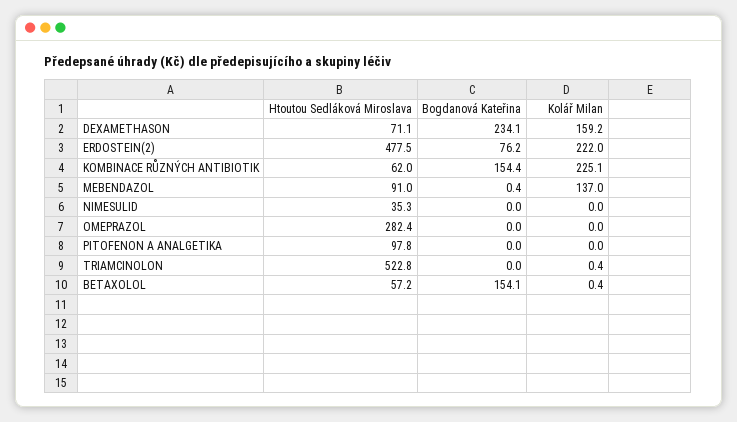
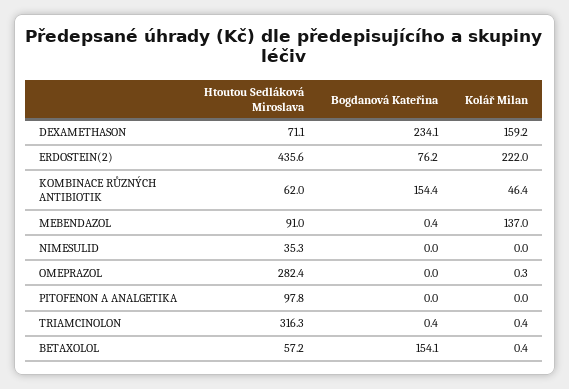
  {
    "Htoutou Sedláková Miroslava": {
      "DEXAMETHASON": 71.1,
-     "ERDOSTEIN(2)": 477.5,
+     "ERDOSTEIN(2)": 435.6,
      "KOMBINACE RŮZNÝCH ANTIBIOTIK": 62,
      "MEBENDAZOL": 91,
      "NIMESULID": 35.3,
      "OMEPRAZOL": 282.4,
      "PITOFENON A ANALGETIKA": 97.8,
-     "TRIAMCINOLON": 522.8,
+     "TRIAMCINOLON": 316.3,
      "BETAXOLOL": 57.2
    },
    "Bogdanová Kateřina": {
      "DEXAMETHASON": 234.1,
      "ERDOSTEIN(2)": 76.2,
      "KOMBINACE RŮZNÝCH ANTIBIOTIK": 154.4,
      "MEBENDAZOL": 0.4,
      "NIMESULID": 0,
      "OMEPRAZOL": 0,
      "PITOFENON A ANALGETIKA": 0,
-     "TRIAMCINOLON": 0,
+     "TRIAMCINOLON": 0.4,
      "BETAXOLOL": 154.1
    },
    "Kolář Milan": {
      "DEXAMETHASON": 159.2,
      "ERDOSTEIN(2)": 222,
-     "KOMBINACE RŮZNÝCH ANTIBIOTIK": 225.1,
+     "KOMBINACE RŮZNÝCH ANTIBIOTIK": 46.4,
      "MEBENDAZOL": 137,
      "NIMESULID": 0,
-     "OMEPRAZOL": 0,
+     "OMEPRAZOL": 0.3,
      "PITOFENON A ANALGETIKA": 0,
      "TRIAMCINOLON": 0.4,
      "BETAXOLOL": 0.4
    }
  }

